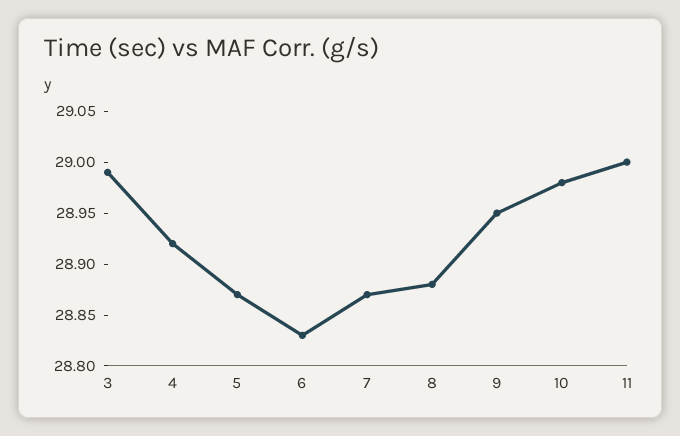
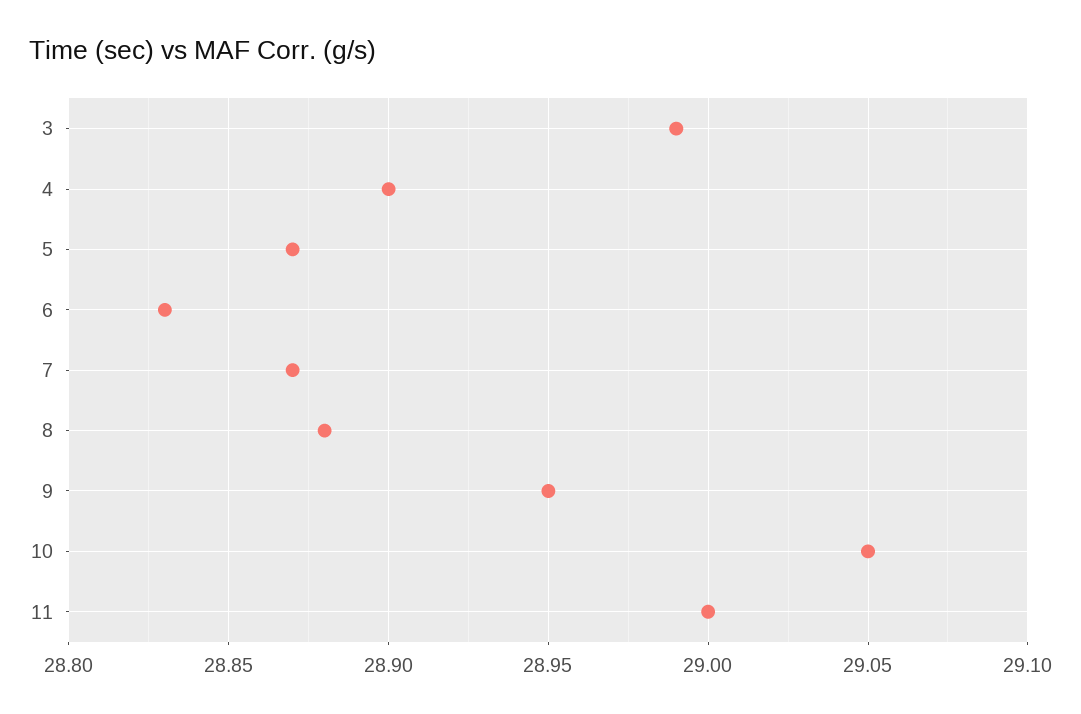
  {
    "3": 28.99,
-   "4": 28.92,
+   "4": 28.9,
    "5": 28.87,
    "6": 28.83,
    "7": 28.87,
    "8": 28.88,
    "9": 28.95,
-   "10": 28.98,
+   "10": 29.05,
    "11": 29
  }

